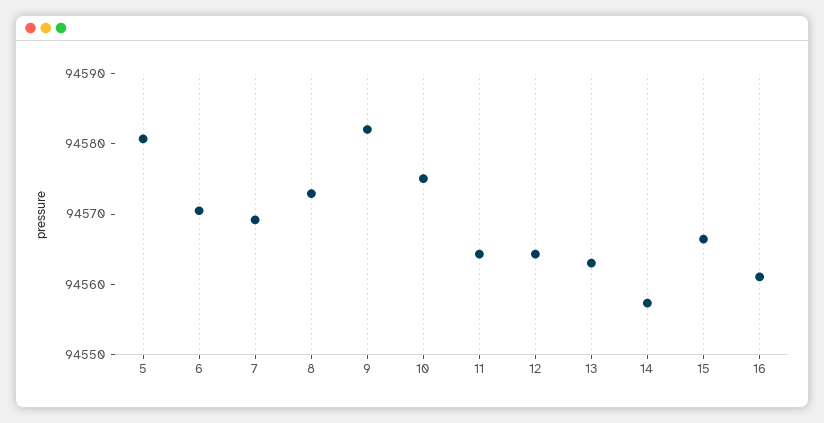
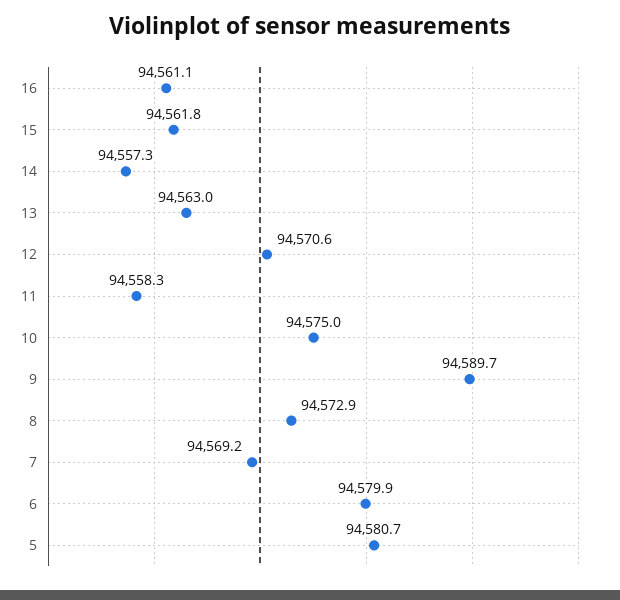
  {
    "5": 94580.7,
-   "6": 94570,
+   "6": 94579.9,
    "7": 94569.2,
    "8": 94572.9,
-   "9": 94582,
+   "9": 94589.7,
    "10": 94575,
-   "11": 94564,
+   "11": 94558.3,
-   "12": 94564,
+   "12": 94570.6,
    "13": 94563,
    "14": 94557.3,
-   "15": 94566,
+   "15": 94561.8,
    "16": 94561.1
  }

